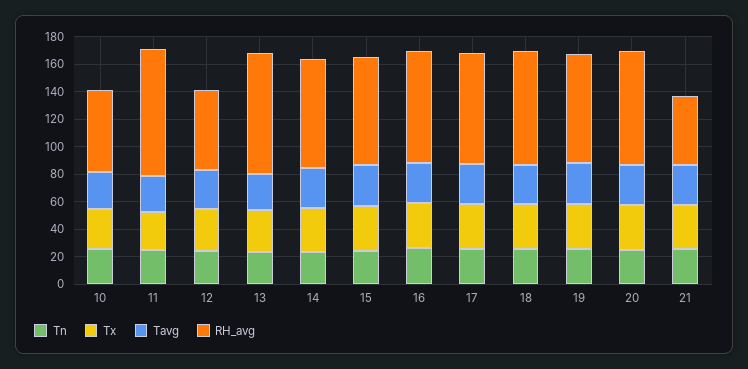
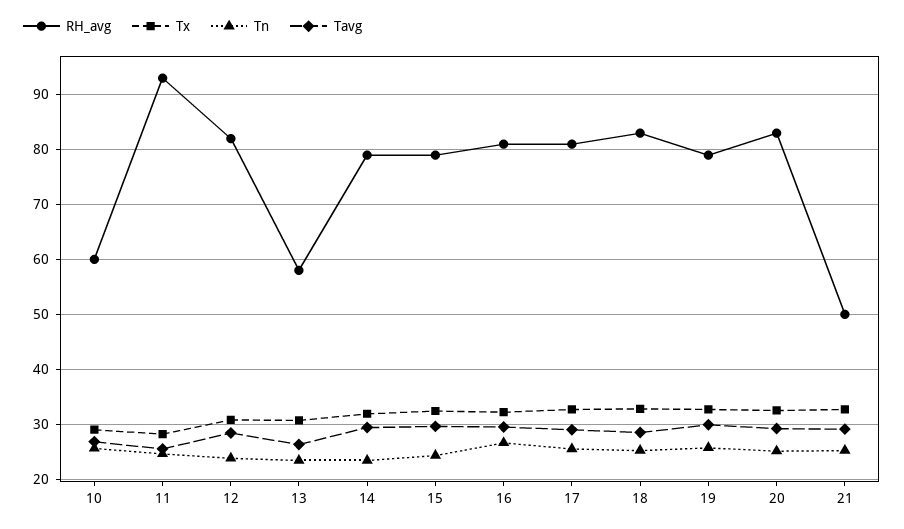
  {
    "Tn": {
      "10": 26,
      "11": 24,
      "12": 24,
      "13": 24,
      "14": 24,
      "15": 24,
      "16": 26,
      "17": 26,
      "18": 26,
      "19": 26,
      "20": 26,
      "21": 26
    },
    "Tx": {
      "10": 30,
      "11": 28,
      "12": 30,
      "13": 30,
      "14": 32,
      "15": 32,
      "16": 32,
      "17": 32,
      "18": 32,
      "19": 32,
      "20": 32,
      "21": 32
    },
    "Tavg": {
      "10": 26,
      "11": 26,
      "12": 28,
      "13": 26,
      "14": 30,
      "15": 30,
      "16": 30,
      "17": 30,
      "18": 28,
      "19": 30,
      "20": 30,
      "21": 30
    },
    "RH_avg": {
      "10": 60,
      "11": 94,
-     "12": 60,
+     "12": 82,
-     "13": 90,
+     "13": 58,
      "14": 80,
      "15": 80,
      "16": 82,
      "17": 82,
      "18": 84,
      "19": 80,
      "20": 84,
      "21": 50
    }
  }

